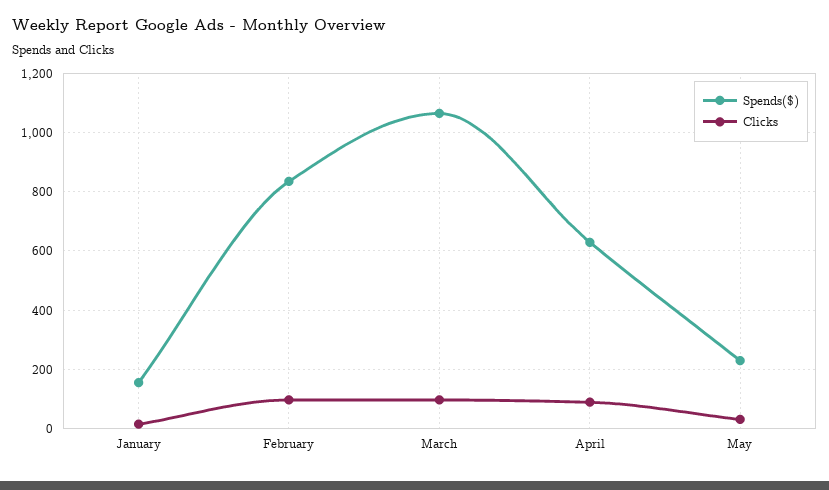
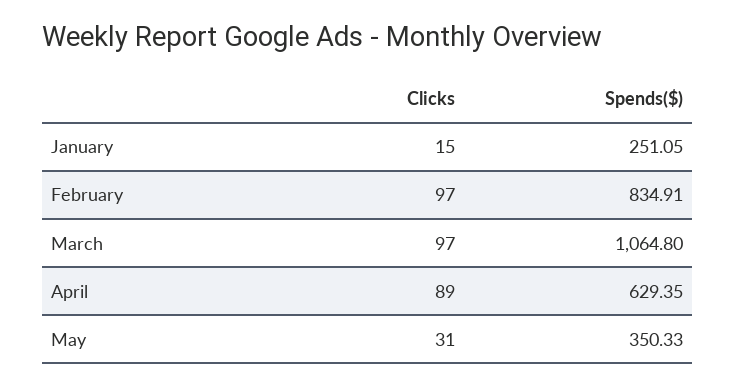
  {
    "Spends($)": {
-     "January": 150,
+     "January": 251.05,
      "February": 834.91,
      "March": 1064.8,
      "April": 629.35,
-     "May": 225
+     "May": 350.33
    },
    "Clicks": {
      "January": 15,
      "February": 97,
      "March": 97,
      "April": 89,
      "May": 31
    }
  }

